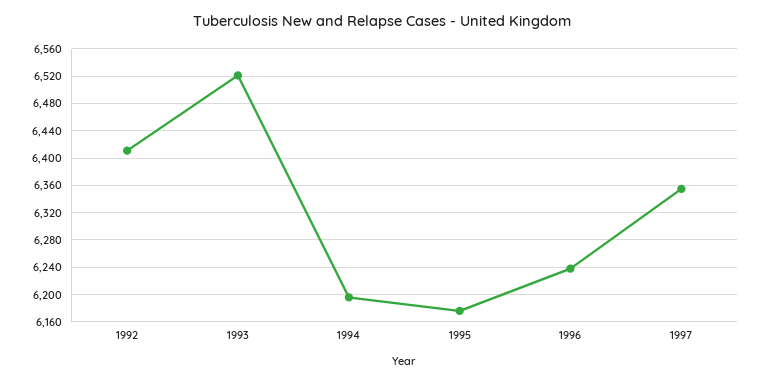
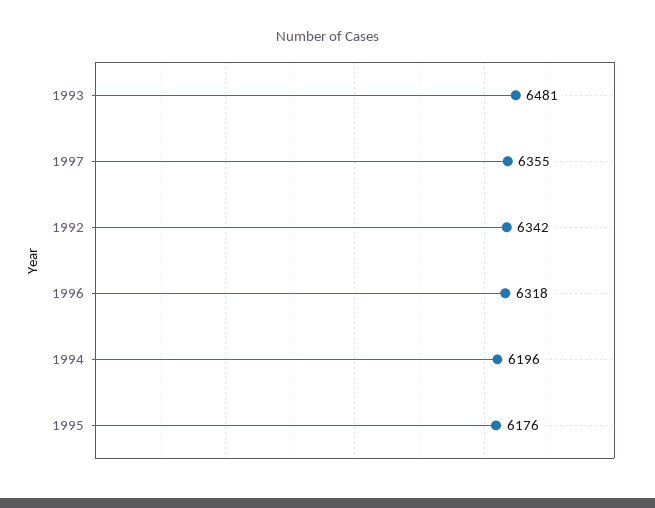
  {
-   "1992": 6410,
+   "1992": 6342,
-   "1993": 6520,
+   "1993": 6481,
    "1994": 6196,
    "1995": 6176,
-   "1996": 6240,
+   "1996": 6318,
    "1997": 6355
  }

